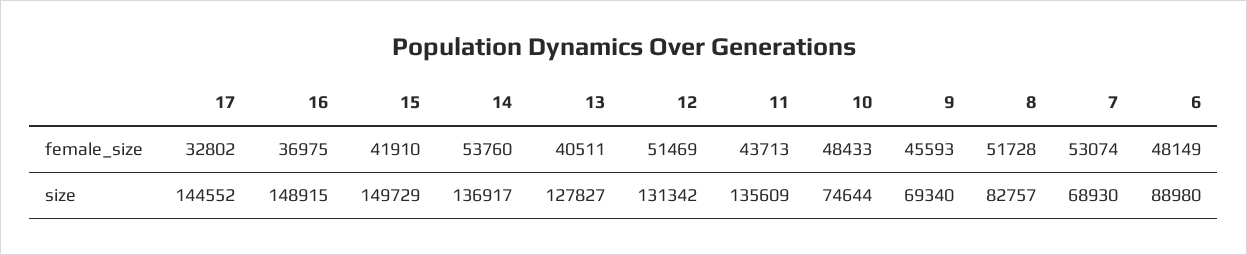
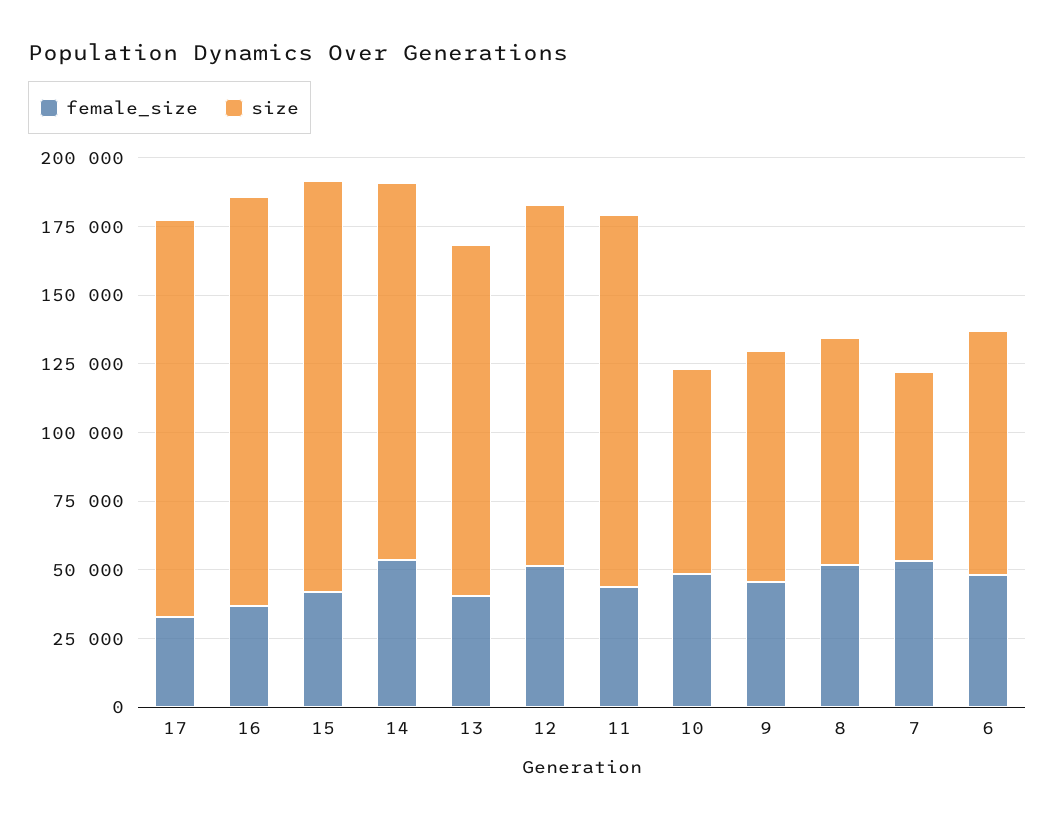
  {
    "female_size": {
      "17": 32802,
      "16": 36975,
      "15": 41910,
      "14": 53760,
      "13": 40511,
      "12": 51469,
      "11": 43713,
      "10": 48433,
      "9": 45593,
      "8": 51728,
      "7": 53074,
      "6": 48149
    },
    "size": {
      "17": 144552,
      "16": 148915,
      "15": 149729,
      "14": 136917,
      "13": 127827,
      "12": 131342,
      "11": 135609,
      "10": 74644,
-     "9": 69340,
+     "9": 85000,
      "8": 82757,
      "7": 68930,
      "6": 88980
    }
  }

